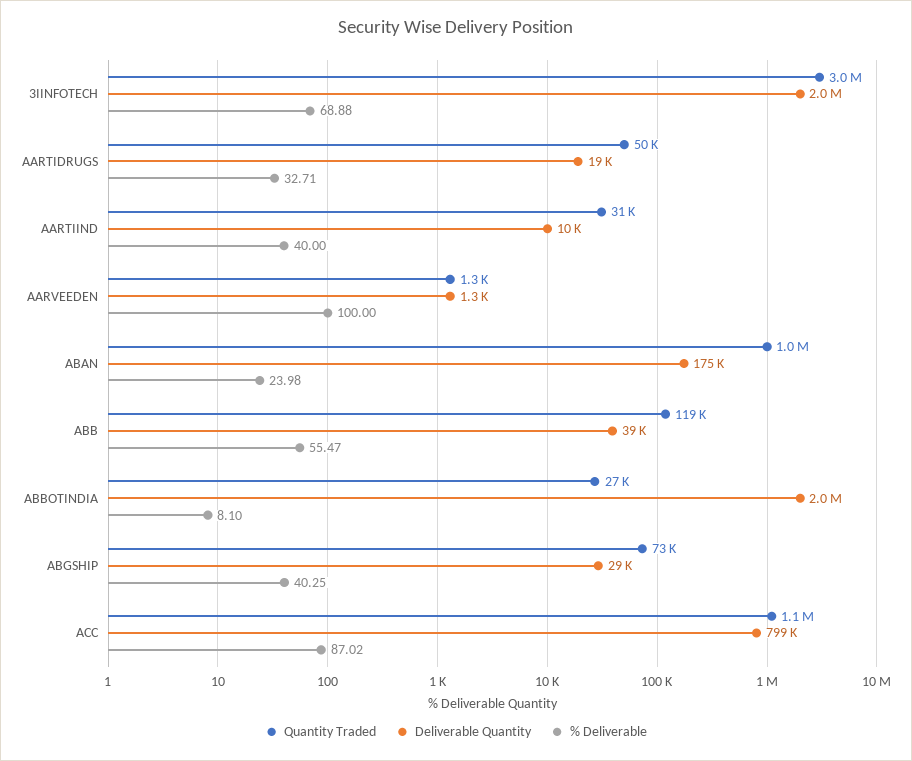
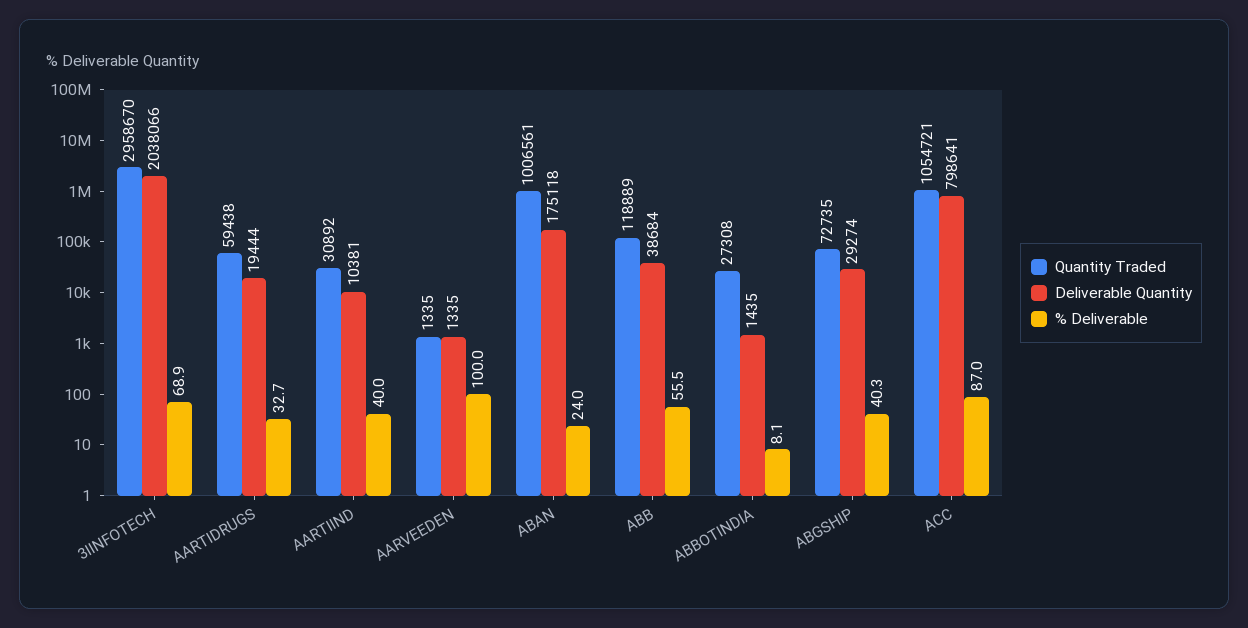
  {
    "Quantity Traded": {
      "3IINFOTECH": 2958670,
-     "AARTIDRUGS": 50000,
+     "AARTIDRUGS": 59438,
      "AARTIIND": 30892,
      "AARVEEDEN": 1335,
      "ABAN": 1006561,
      "ABB": 118889,
      "ABBOTINDIA": 27308,
      "ABGSHIP": 72735,
      "ACC": 1054721
    },
    "Deliverable Quantity": {
      "3IINFOTECH": 2038066,
      "AARTIDRUGS": 19444,
      "AARTIIND": 10381,
      "AARVEEDEN": 1335,
      "ABAN": 175118,
      "ABB": 38684,
-     "ABBOTINDIA": 2000000,
+     "ABBOTINDIA": 1435,
      "ABGSHIP": 29274,
      "ACC": 798641
    },
    "% Deliverable": {
      "3IINFOTECH": 68.88,
      "AARTIDRUGS": 32.71,
      "AARTIIND": 40,
      "AARVEEDEN": 100,
      "ABAN": 23.98,
      "ABB": 55.47,
      "ABBOTINDIA": 8.1,
      "ABGSHIP": 40.25,
      "ACC": 87.02
    }
  }

